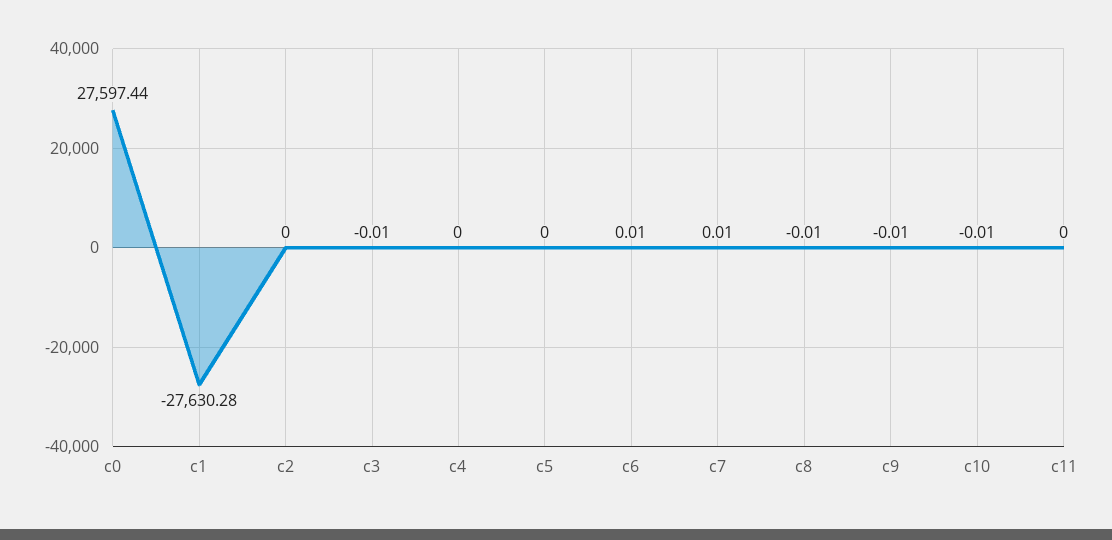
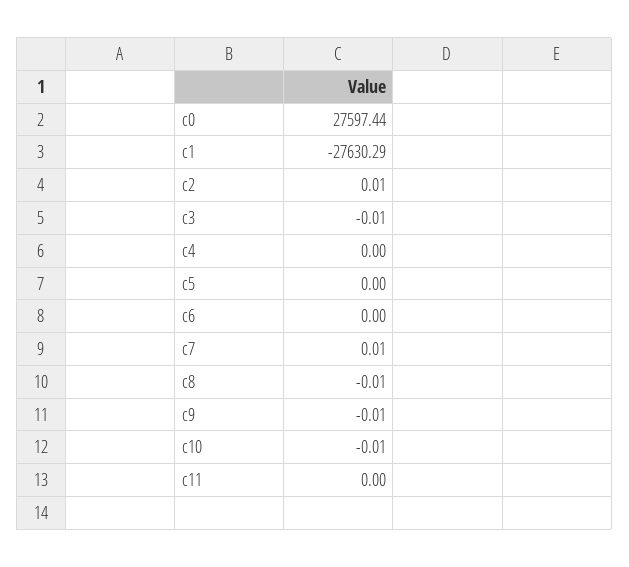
  {
    "c0": 27597.44,
-   "c1": -27630.28,
+   "c1": -27630.29,
-   "c2": 0,
+   "c2": 0.01,
    "c3": -0.01,
    "c4": 0,
    "c5": 0,
-   "c6": 0.01,
+   "c6": 0,
    "c7": 0.01,
    "c8": -0.01,
    "c9": -0.01,
    "c10": -0.01,
    "c11": 0
  }

